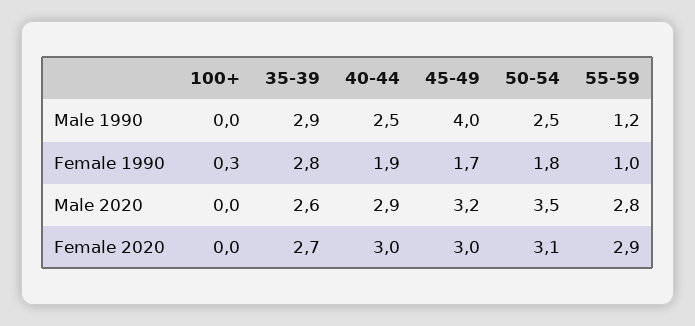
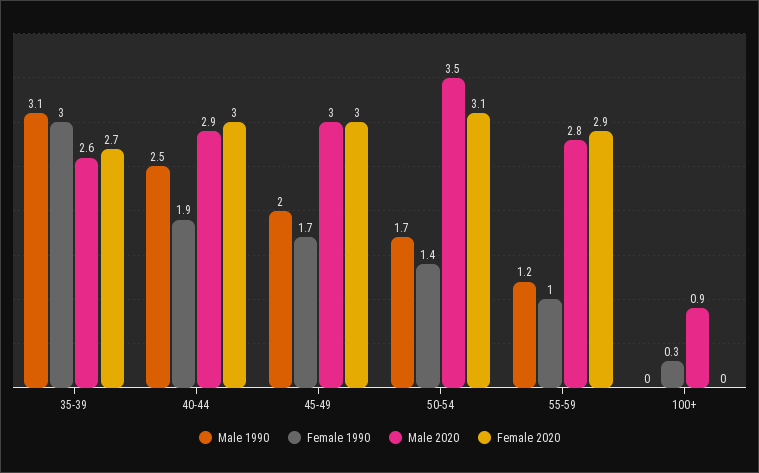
  {
    "Male 1990": {
      "100+": 0,
-     "35-39": 2.9,
+     "35-39": 3.1,
      "40-44": 2.5,
-     "45-49": 4,
+     "45-49": 2,
-     "50-54": 2.5,
+     "50-54": 1.7,
      "55-59": 1.2
    },
    "Female 1990": {
      "100+": 0.3,
-     "35-39": 2.8,
+     "35-39": 3,
      "40-44": 1.9,
      "45-49": 1.7,
-     "50-54": 1.8,
+     "50-54": 1.4,
      "55-59": 1
    },
    "Male 2020": {
-     "100+": 0,
+     "100+": 0.9,
      "35-39": 2.6,
      "40-44": 2.9,
-     "45-49": 3.2,
+     "45-49": 3,
      "50-54": 3.5,
      "55-59": 2.8
    },
    "Female 2020": {
      "100+": 0,
      "35-39": 2.7,
      "40-44": 3,
      "45-49": 3,
      "50-54": 3.1,
      "55-59": 2.9
    }
  }

